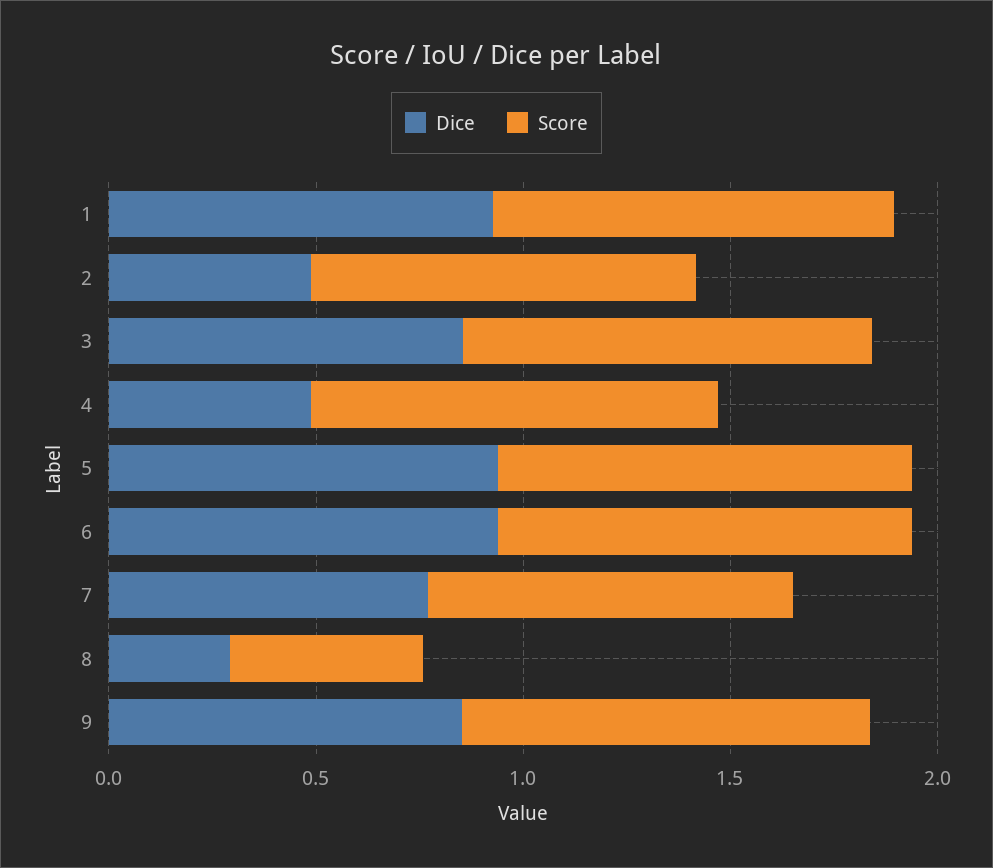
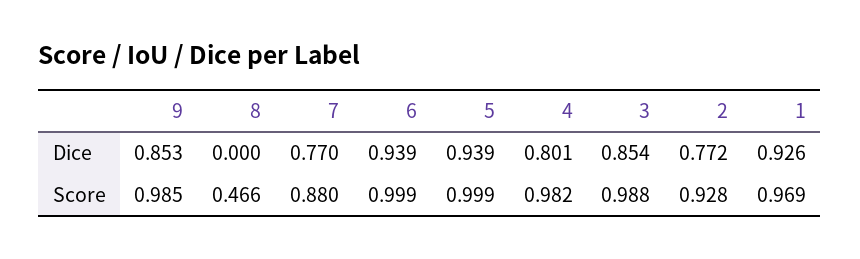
  {
    "Dice": {
      "1": 0.926,
-     "2": 0.5,
+     "2": 0.772,
      "3": 0.854,
-     "4": 0.5,
+     "4": 0.801,
      "5": 0.939,
      "6": 0.939,
      "7": 0.77,
-     "8": 0.3,
+     "8": 0,
      "9": 0.853
    },
    "Score": {
      "1": 0.969,
      "2": 0.928,
      "3": 0.988,
      "4": 0.982,
      "5": 0.999,
      "6": 0.999,
      "7": 0.88,
      "8": 0.466,
      "9": 0.985
    }
  }

